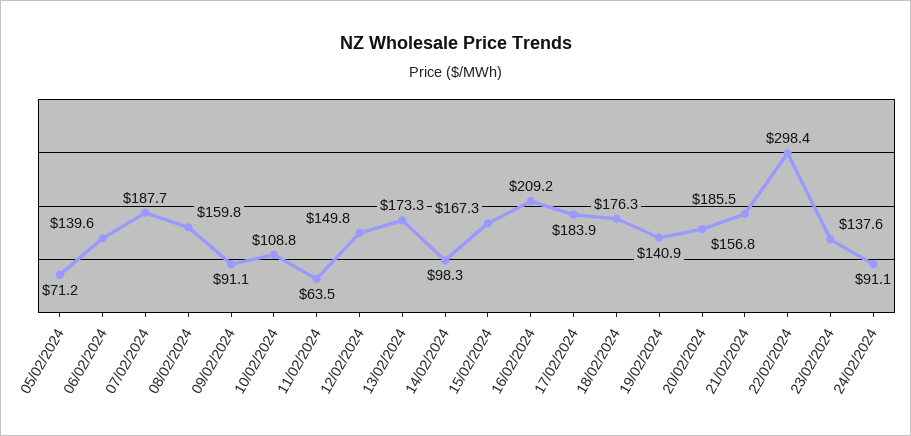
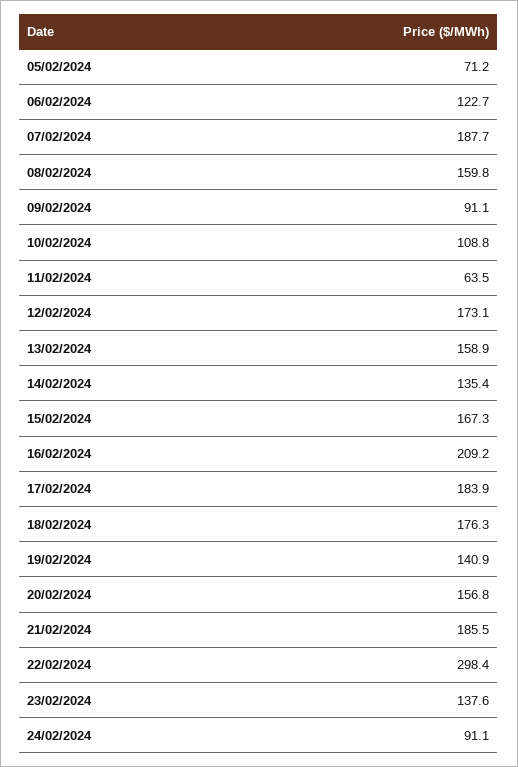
  {
    "05/02/2024": 71.2,
-   "06/02/2024": 139.6,
+   "06/02/2024": 122.7,
    "07/02/2024": 187.7,
    "08/02/2024": 159.8,
    "09/02/2024": 91.1,
    "10/02/2024": 108.8,
    "11/02/2024": 63.5,
-   "12/02/2024": 149.8,
+   "12/02/2024": 173.1,
-   "13/02/2024": 173.3,
+   "13/02/2024": 158.9,
-   "14/02/2024": 98.3,
+   "14/02/2024": 135.4,
    "15/02/2024": 167.3,
    "16/02/2024": 209.2,
    "17/02/2024": 183.9,
    "18/02/2024": 176.3,
    "19/02/2024": 140.9,
    "20/02/2024": 156.8,
    "21/02/2024": 185.5,
    "22/02/2024": 298.4,
    "23/02/2024": 137.6,
    "24/02/2024": 91.1
  }

